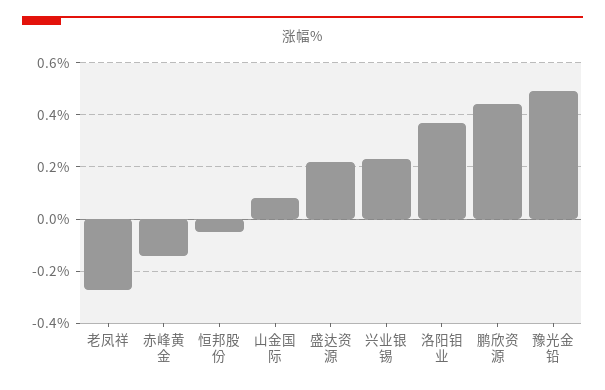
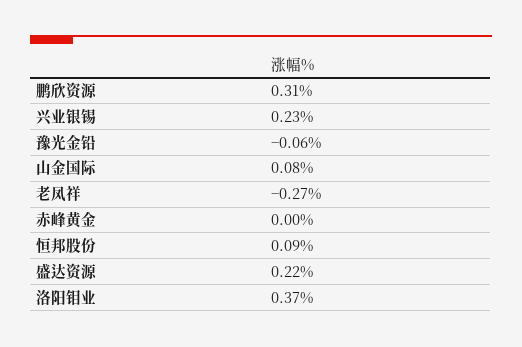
  {
    "老凤祥": -0.27,
-   "赤峰黄金": -0.15,
+   "赤峰黄金": 0,
-   "恒邦股份": -0.05,
+   "恒邦股份": 0.09,
    "山金国际": 0.08,
    "盛达资源": 0.22,
    "兴业银锡": 0.23,
    "洛阳钼业": 0.37,
-   "鹏欣资源": 0.45,
+   "鹏欣资源": 0.31,
-   "豫光金铅": 0.5
+   "豫光金铅": -0.06
  }

